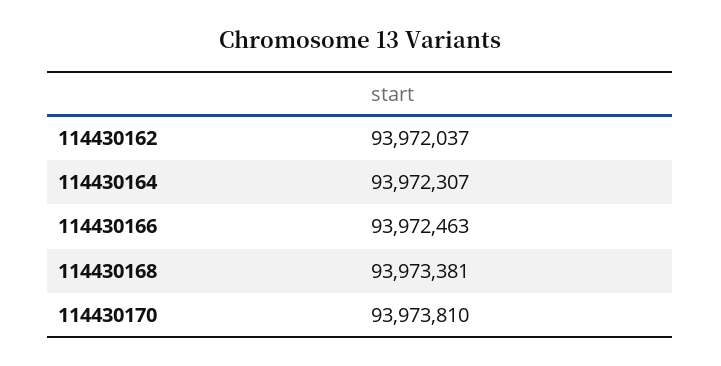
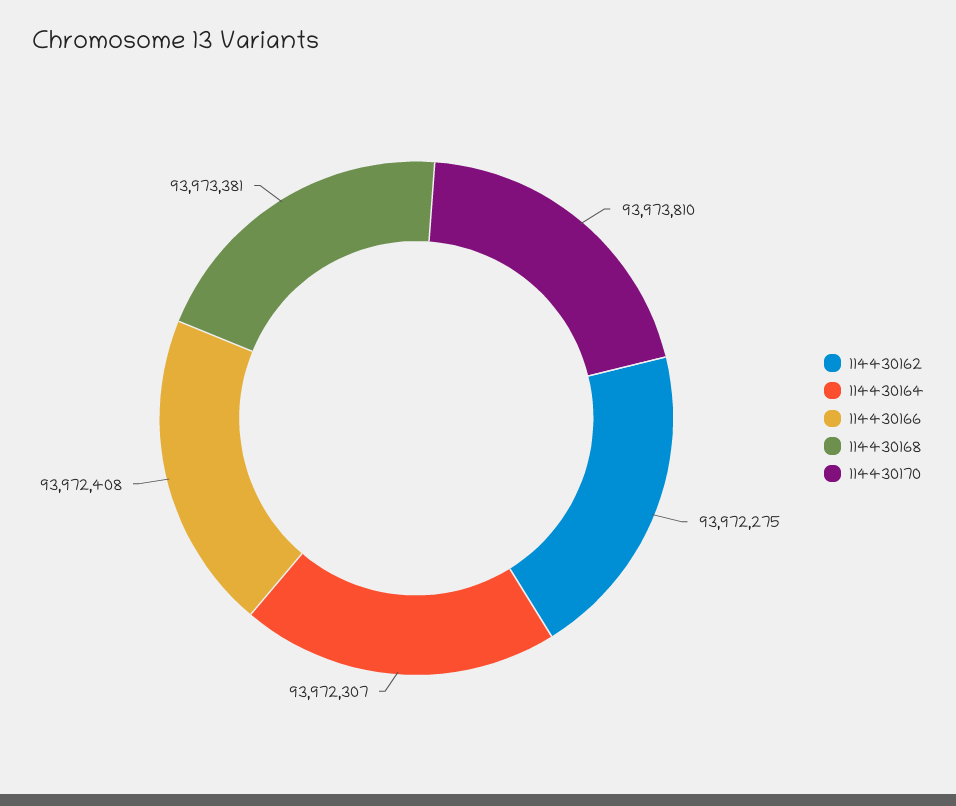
  {
-   "114430162": 93972037,
+   "114430162": 93972275,
    "114430164": 93972307,
-   "114430166": 93972463,
+   "114430166": 93972408,
    "114430168": 93973381,
    "114430170": 93973810
  }

